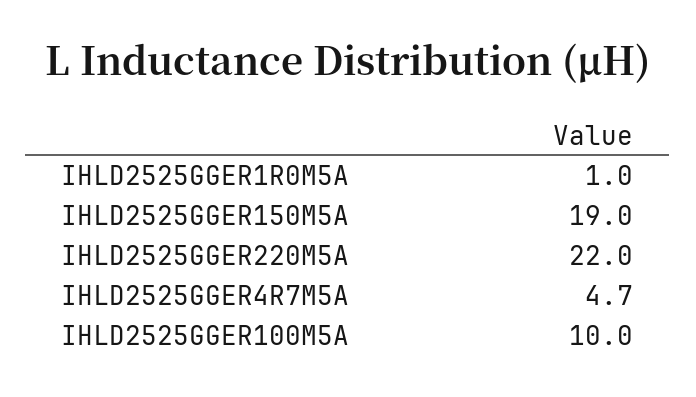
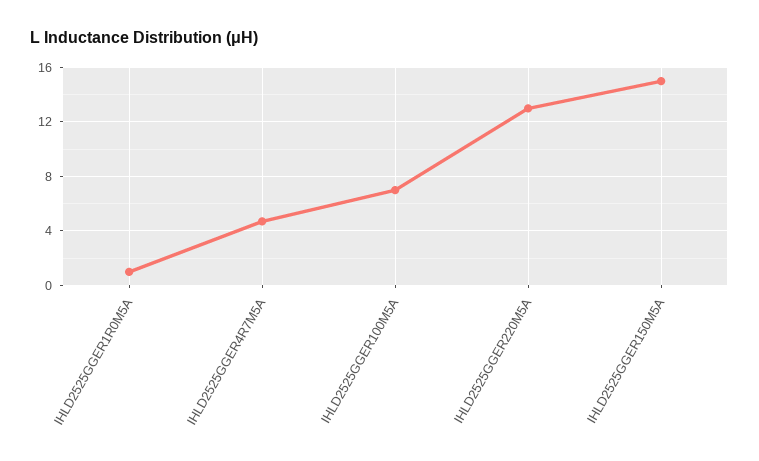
  {
    "IHLD2525GGER1R0M5A": 1,
-   "IHLD2525GGER150M5A": 19,
+   "IHLD2525GGER150M5A": 15,
-   "IHLD2525GGER220M5A": 22,
+   "IHLD2525GGER220M5A": 13,
    "IHLD2525GGER4R7M5A": 4.7,
-   "IHLD2525GGER100M5A": 10
+   "IHLD2525GGER100M5A": 7
  }

